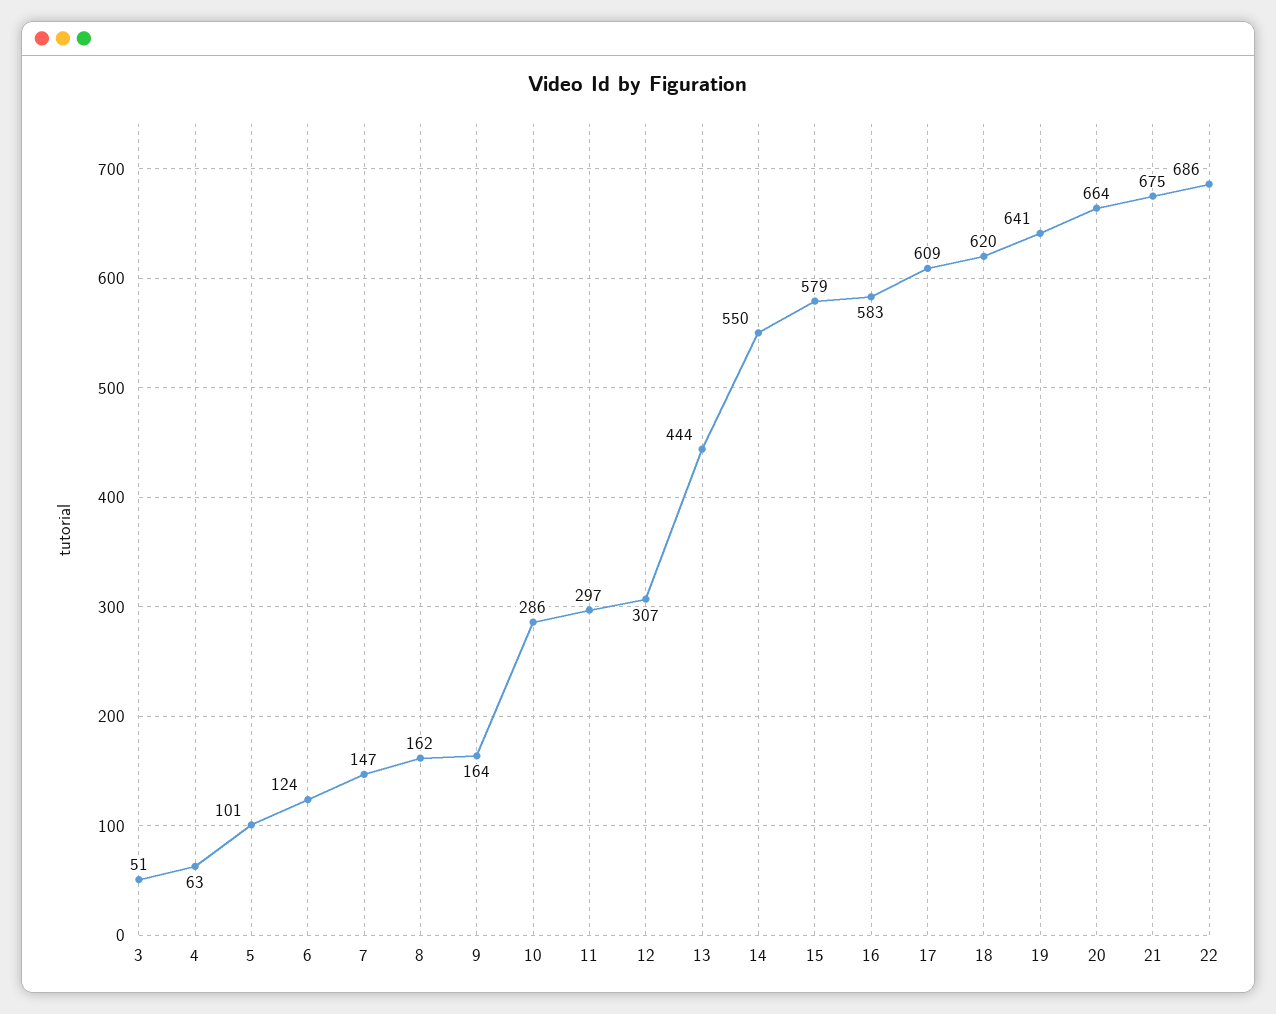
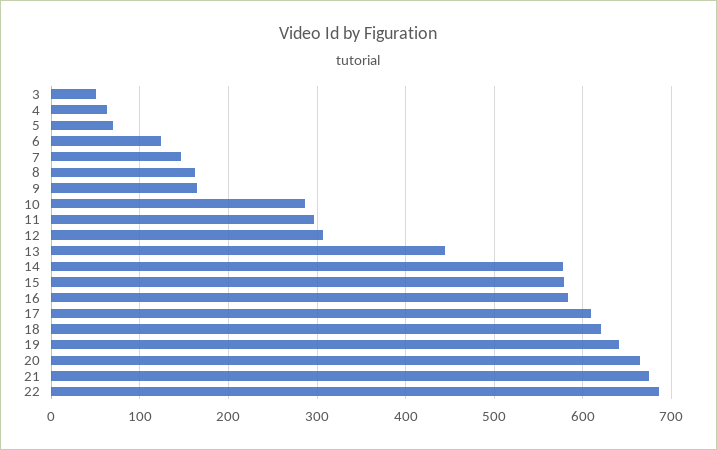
  {
    "3": 51,
    "4": 63,
-   "5": 101,
+   "5": 70,
    "6": 124,
    "7": 147,
    "8": 162,
    "9": 164,
    "10": 286,
    "11": 297,
    "12": 307,
    "13": 444,
-   "14": 550,
+   "14": 580,
    "15": 579,
    "16": 583,
    "17": 609,
    "18": 620,
    "19": 641,
    "20": 664,
    "21": 675,
    "22": 686
  }

